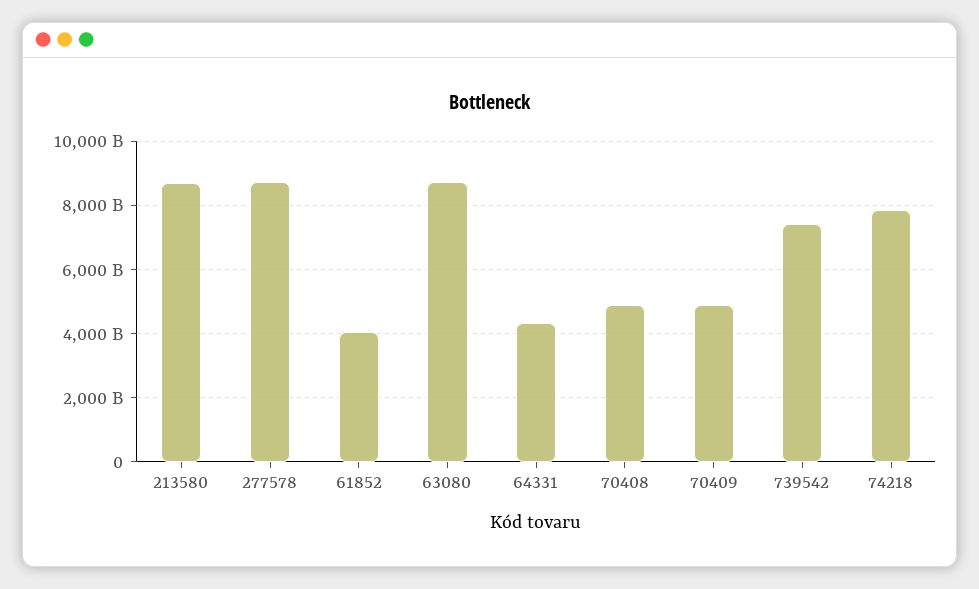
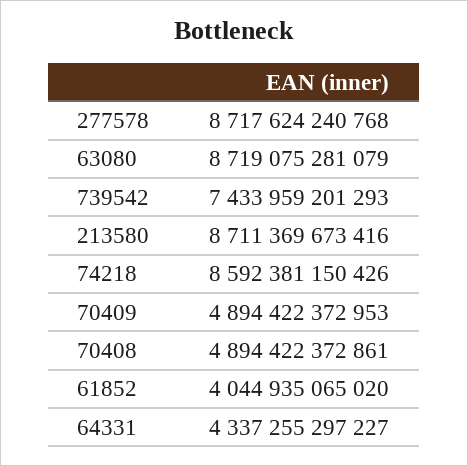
  {
    "213580": 8711369673416,
    "277578": 8717624240768,
    "61852": 4044935065020,
    "63080": 8719075281079,
    "64331": 4337255297227,
    "70408": 4894422372861,
    "70409": 4894422372953,
    "739542": 7433959201293,
-   "74218": 7800000000000
+   "74218": 8592381150426
  }

